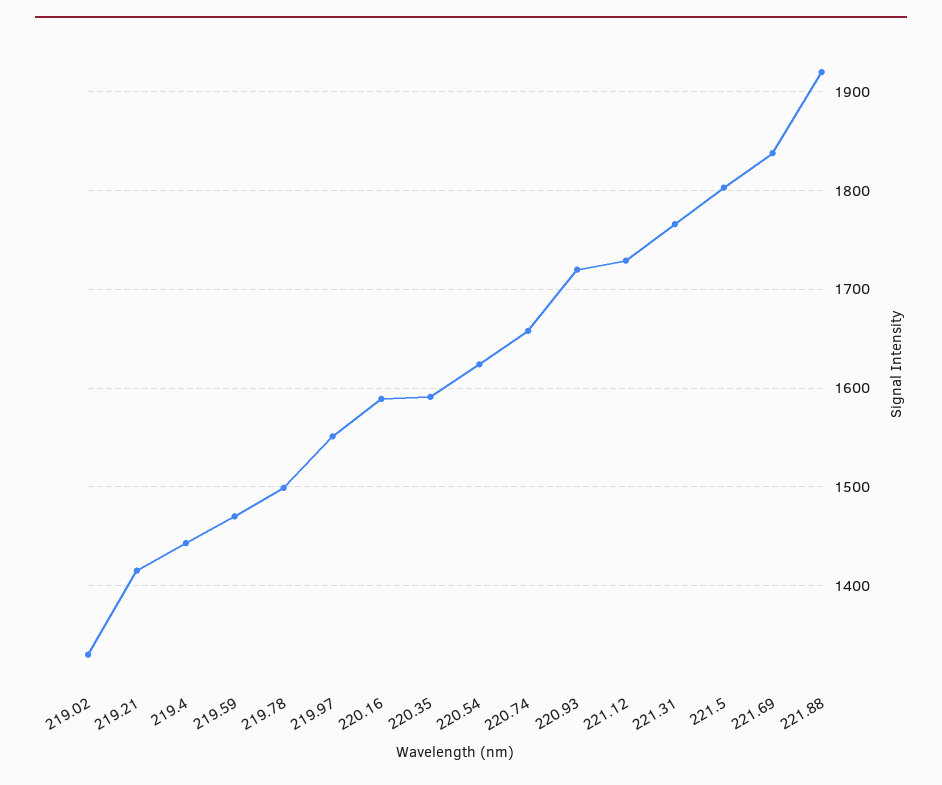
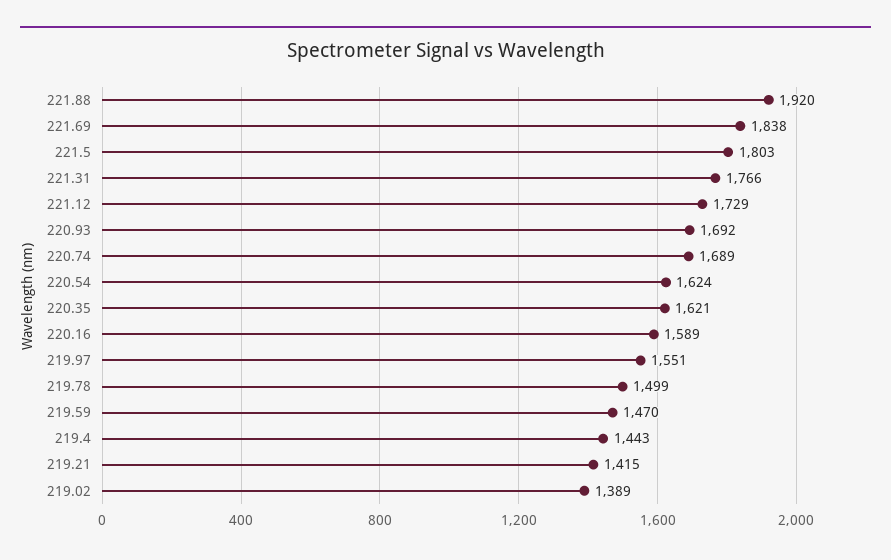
  {
-   "219.02": 1330,
+   "219.02": 1389,
    "219.21": 1415,
    "219.4": 1443,
    "219.59": 1470,
    "219.78": 1499,
    "219.97": 1551,
    "220.16": 1589,
-   "220.35": 1590,
+   "220.35": 1621,
    "220.54": 1624,
-   "220.74": 1660,
+   "220.74": 1689,
-   "220.93": 1720,
+   "220.93": 1692,
    "221.12": 1729,
    "221.31": 1766,
    "221.5": 1803,
    "221.69": 1838,
    "221.88": 1920
  }

